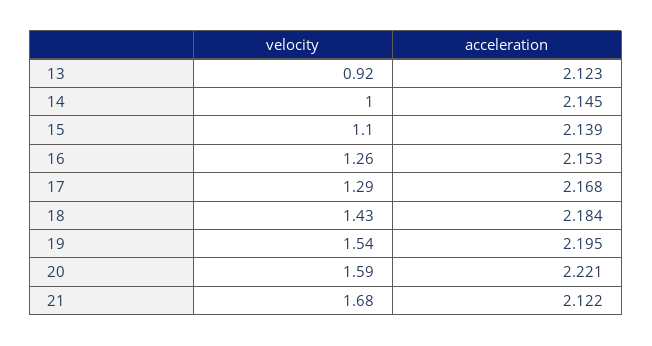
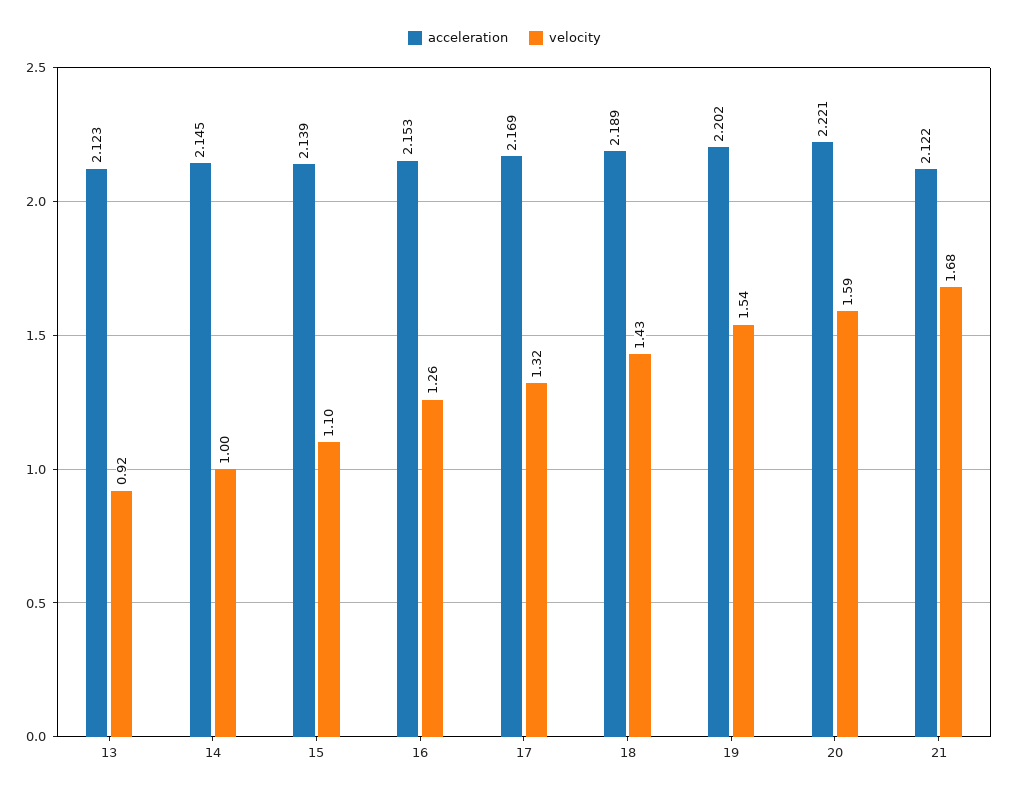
  {
    "velocity": {
      "13": 0.92,
      "14": 1,
      "15": 1.1,
      "16": 1.26,
-     "17": 1.29,
+     "17": 1.32,
      "18": 1.43,
      "19": 1.54,
      "20": 1.59,
      "21": 1.68
    },
    "acceleration": {
      "13": 2.123,
      "14": 2.145,
      "15": 2.139,
      "16": 2.153,
-     "17": 2.168,
+     "17": 2.169,
-     "18": 2.184,
+     "18": 2.189,
-     "19": 2.195,
+     "19": 2.202,
      "20": 2.221,
      "21": 2.122
    }
  }

